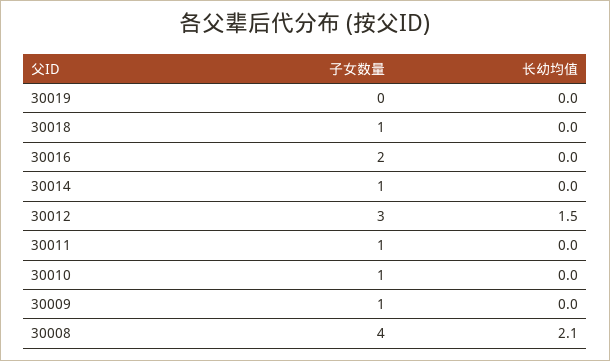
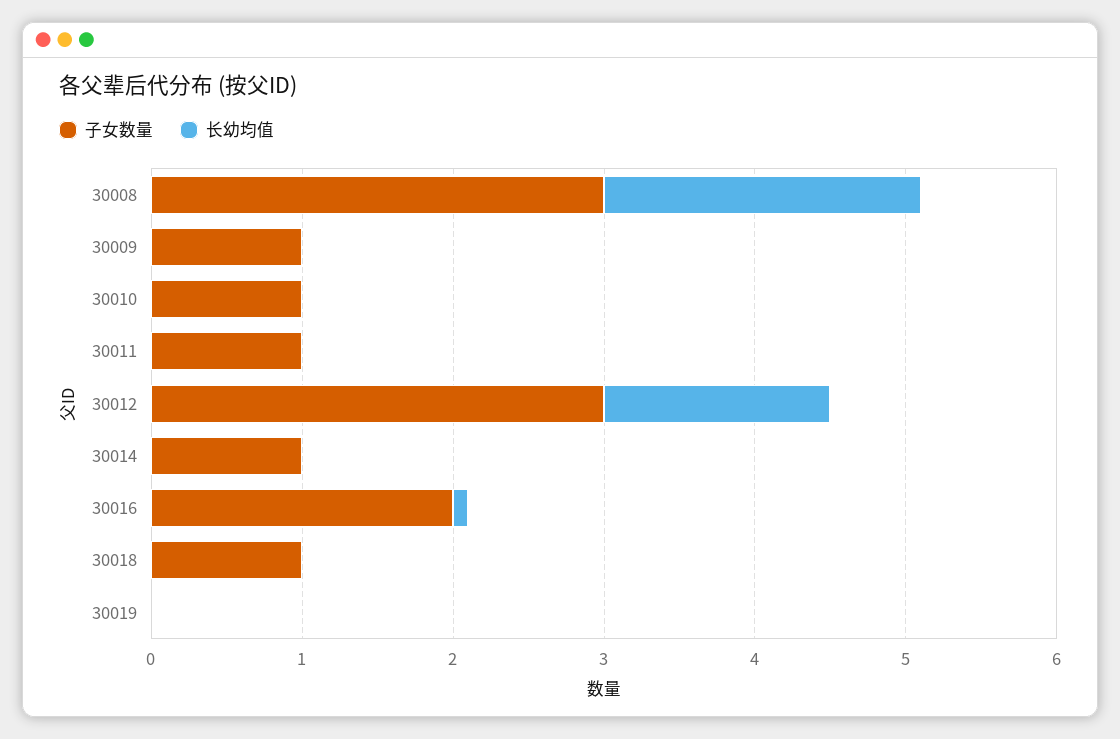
  {
    "子女数量": {
      "30019": 0,
      "30018": 1,
      "30016": 2,
      "30014": 1,
      "30012": 3,
      "30011": 1,
      "30010": 1,
      "30009": 1,
-     "30008": 4
+     "30008": 3
    },
    "长幼均值": {
      "30019": 0,
      "30018": 0,
-     "30016": 0,
+     "30016": 0.1,
      "30014": 0,
      "30012": 1.5,
      "30011": 0,
      "30010": 0,
      "30009": 0,
      "30008": 2.1
    }
  }

